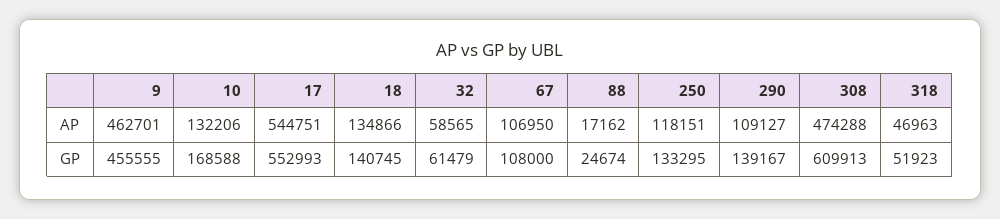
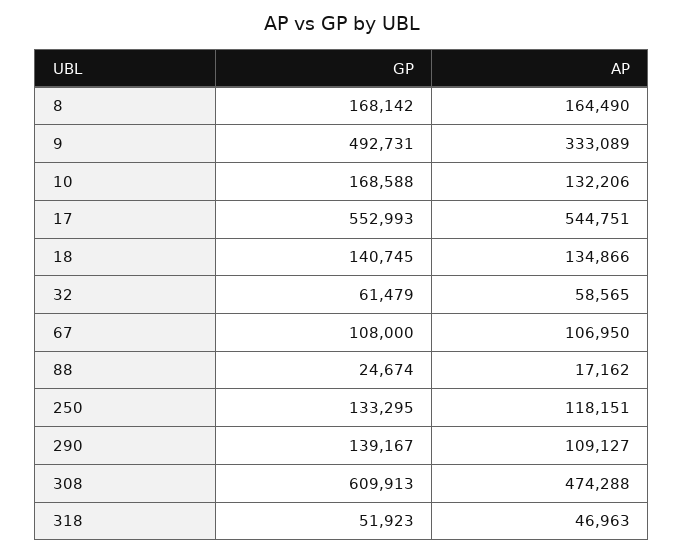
  {
    "9": {
-     "AP": 462701,
+     "AP": 333089,
-     "GP": 455555
+     "GP": 492731
    },
    "10": {
      "AP": 132206,
      "GP": 168588
    },
    "17": {
      "AP": 544751,
      "GP": 552993
    },
    "18": {
      "AP": 134866,
      "GP": 140745
    },
    "32": {
      "AP": 58565,
      "GP": 61479
    },
    "67": {
      "AP": 106950,
      "GP": 108000
    },
    "88": {
      "AP": 17162,
      "GP": 24674
    },
    "250": {
      "AP": 118151,
      "GP": 133295
    },
    "290": {
      "AP": 109127,
      "GP": 139167
    },
    "308": {
      "AP": 474288,
      "GP": 609913
    },
    "318": {
      "AP": 46963,
      "GP": 51923
-   }
+   },
+   "8": {
+     "GP": 168142,
+     "AP": 164490
+   }
  }

